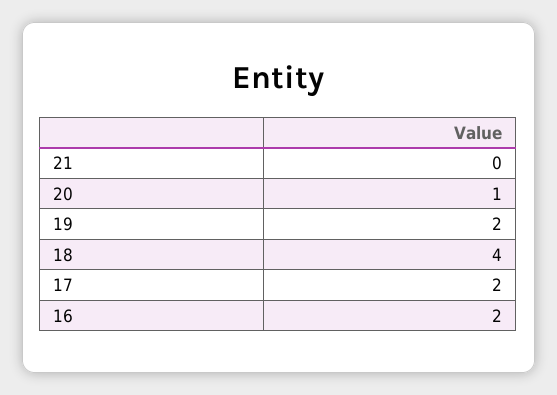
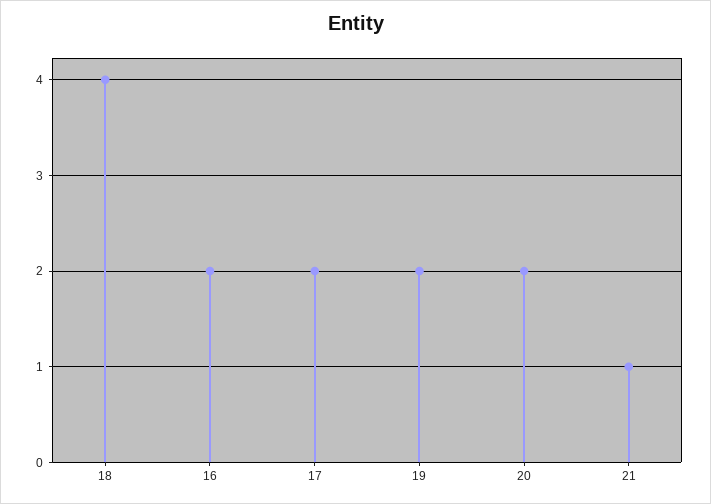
  {
-   "21": 0,
+   "21": 1,
-   "20": 1,
+   "20": 2,
    "19": 2,
    "18": 4,
    "17": 2,
    "16": 2
  }

